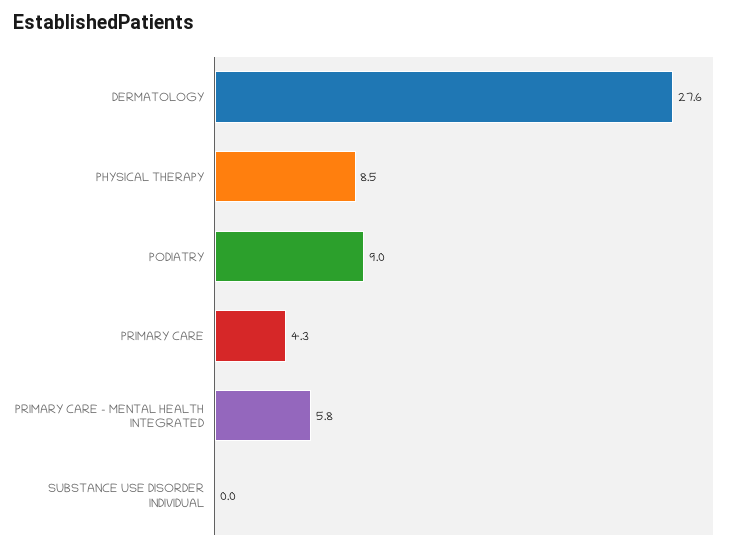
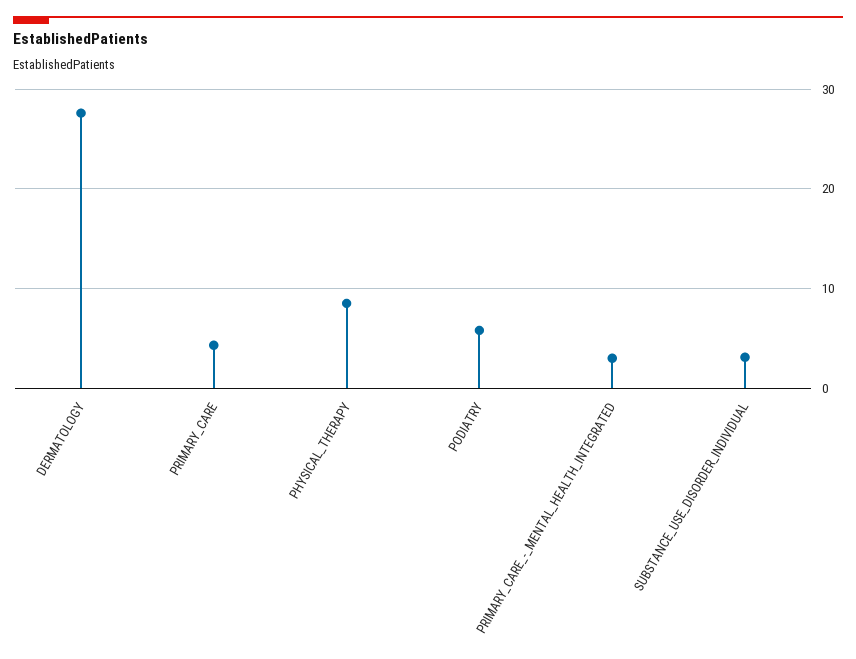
  {
    "DERMATOLOGY": 27.6,
    "PHYSICAL THERAPY": 8.5,
-   "PODIATRY": 9,
+   "PODIATRY": 6,
    "PRIMARY CARE": 4.3,
-   "PRIMARY CARE - MENTAL HEALTH INTEGRATED": 5.8,
+   "PRIMARY CARE - MENTAL HEALTH INTEGRATED": 3,
-   "SUBSTANCE USE DISORDER INDIVIDUAL": 0
+   "SUBSTANCE USE DISORDER INDIVIDUAL": 3
  }

